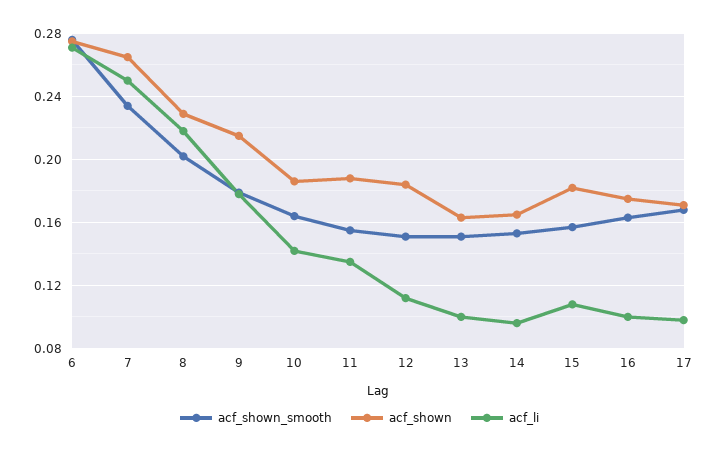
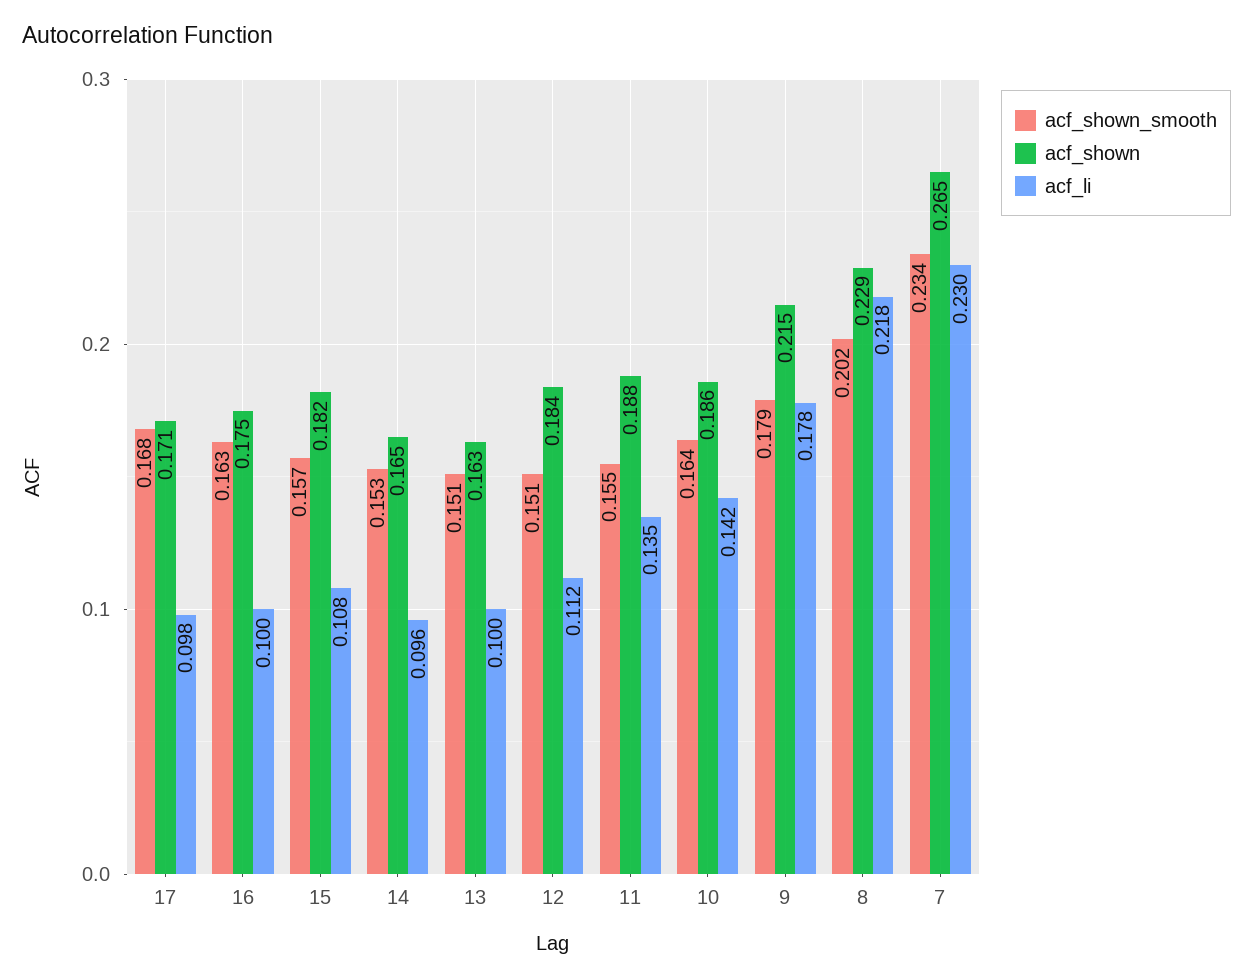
  {
    "acf_shown_smooth": {
-     "6": 0.275,
      "7": 0.234,
      "8": 0.202,
      "9": 0.179,
      "10": 0.164,
      "11": 0.155,
      "12": 0.151,
      "13": 0.151,
      "14": 0.153,
      "15": 0.157,
      "16": 0.163,
      "17": 0.168
    },
    "acf_shown": {
-     "6": 0.275,
      "7": 0.265,
      "8": 0.229,
      "9": 0.215,
      "10": 0.186,
      "11": 0.188,
      "12": 0.184,
      "13": 0.163,
      "14": 0.165,
      "15": 0.182,
      "16": 0.175,
      "17": 0.171
    },
    "acf_li": {
-     "6": 0.27,
-     "7": 0.25,
+     "7": 0.23,
      "8": 0.218,
      "9": 0.178,
      "10": 0.142,
      "11": 0.135,
      "12": 0.112,
      "13": 0.1,
      "14": 0.096,
      "15": 0.108,
      "16": 0.1,
      "17": 0.098
    }
  }

